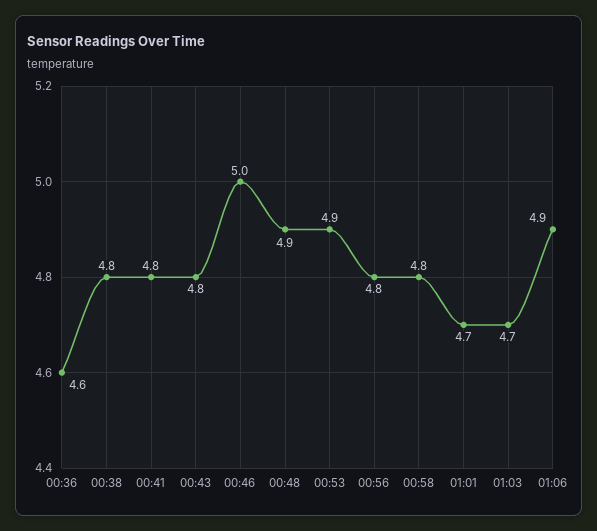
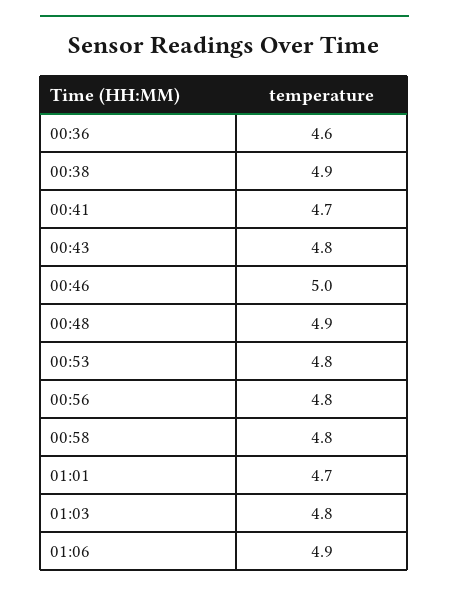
  {
    "00:36": 4.6,
-   "00:38": 4.8,
+   "00:38": 4.9,
-   "00:41": 4.8,
+   "00:41": 4.7,
    "00:43": 4.8,
    "00:46": 5,
    "00:48": 4.9,
-   "00:53": 4.9,
+   "00:53": 4.8,
    "00:56": 4.8,
    "00:58": 4.8,
    "01:01": 4.7,
-   "01:03": 4.7,
+   "01:03": 4.8,
    "01:06": 4.9
  }

